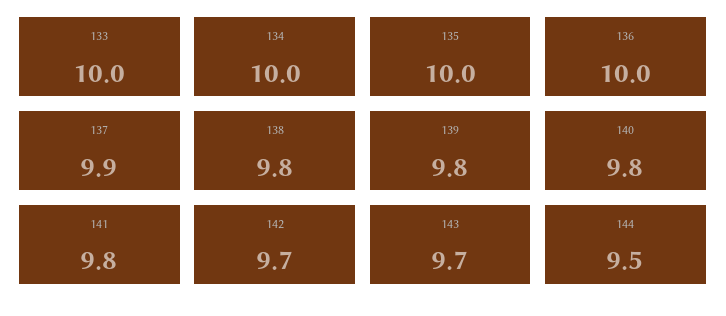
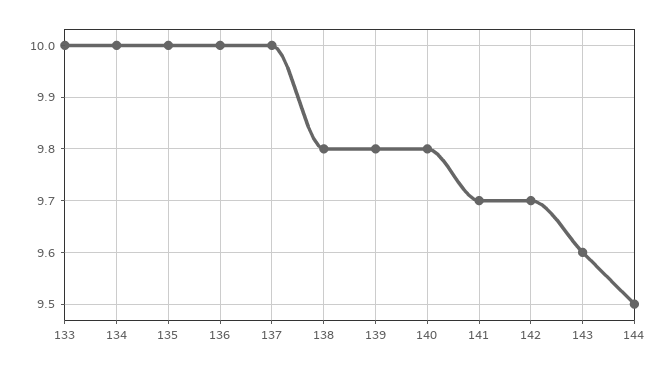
  {
    "133": 10,
    "134": 10,
    "135": 10,
    "136": 10,
-   "137": 9.9,
+   "137": 10,
    "138": 9.8,
    "139": 9.8,
    "140": 9.8,
-   "141": 9.8,
+   "141": 9.7,
    "142": 9.7,
-   "143": 9.7,
+   "143": 9.6,
    "144": 9.5
  }

